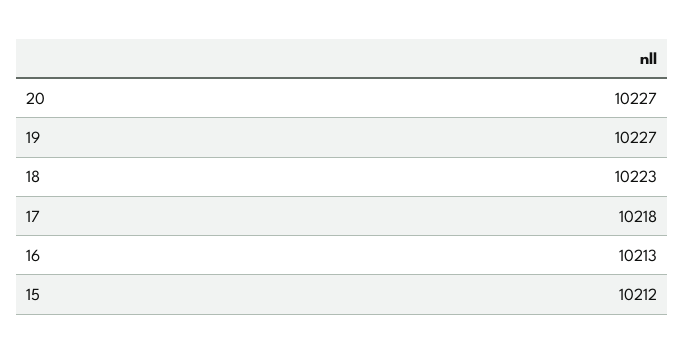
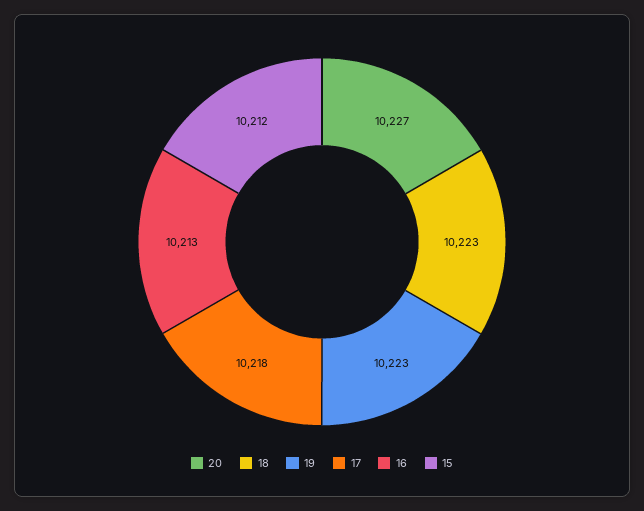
  {
    "20": 10227,
-   "19": 10227,
+   "19": 10223,
    "18": 10223,
    "17": 10218,
    "16": 10213,
    "15": 10212
  }

